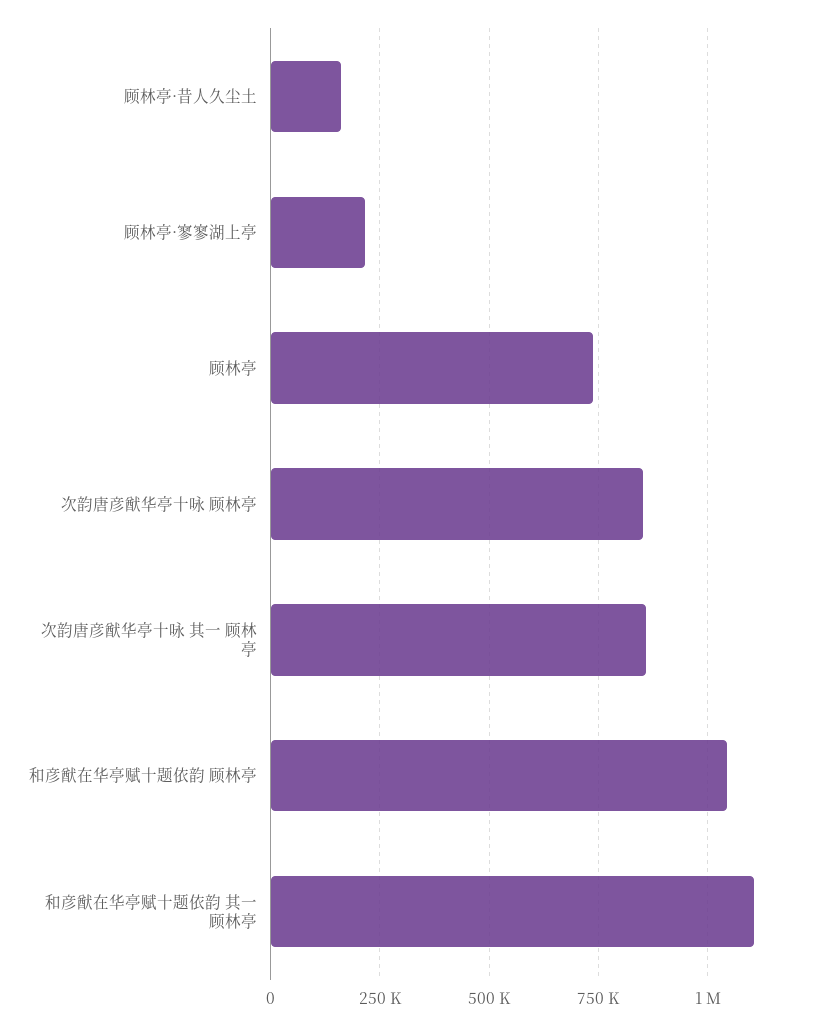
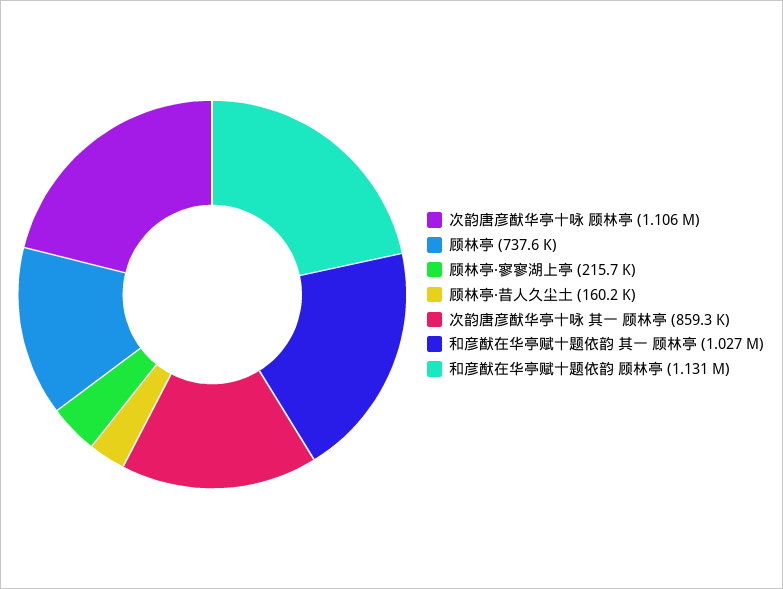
  {
    "顾林亭·昔人久尘土": 160200,
    "顾林亭·寥寥湖上亭": 215700,
    "顾林亭": 737600,
-   "次韵唐彦猷华亭十咏 顾林亭": 850000,
+   "次韵唐彦猷华亭十咏 顾林亭": 1106000,
    "次韵唐彦猷华亭十咏 其一 顾林亭": 859300,
-   "和彦猷在华亭赋十题依韵 顾林亭": 1050000,
+   "和彦猷在华亭赋十题依韵 顾林亭": 1131000,
-   "和彦猷在华亭赋十题依韵 其一 顾林亭": 1100000
+   "和彦猷在华亭赋十题依韵 其一 顾林亭": 1027000
  }

